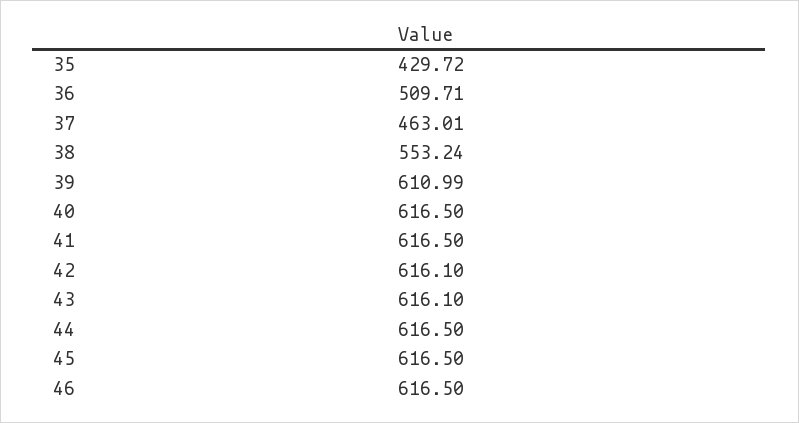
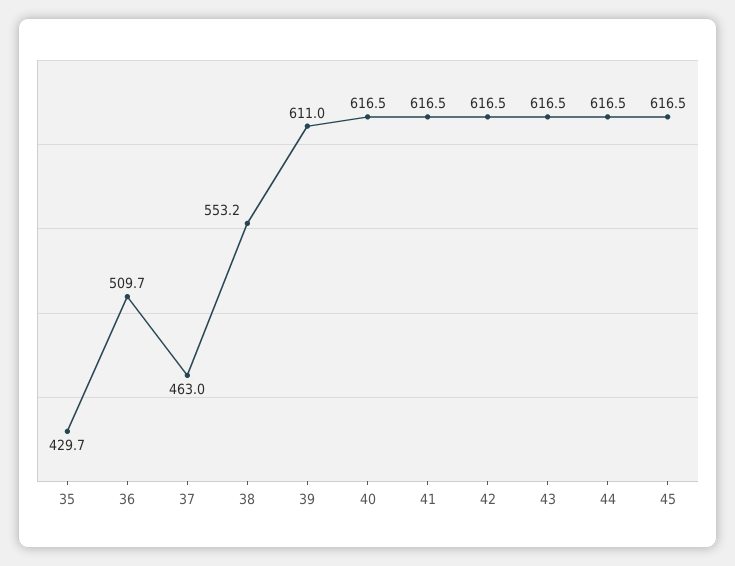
  {
    "35": 429.72,
    "36": 509.71,
    "37": 463.01,
    "38": 553.24,
    "39": 610.99,
    "40": 616.5,
    "41": 616.5,
-   "42": 616.1,
+   "42": 616.5,
-   "43": 616.1,
+   "43": 616.5,
    "44": 616.5,
-   "45": 616.5,
+   "45": 616.5
-   "46": 616.5
  }

